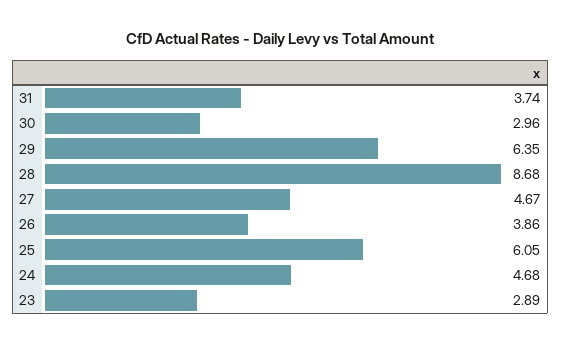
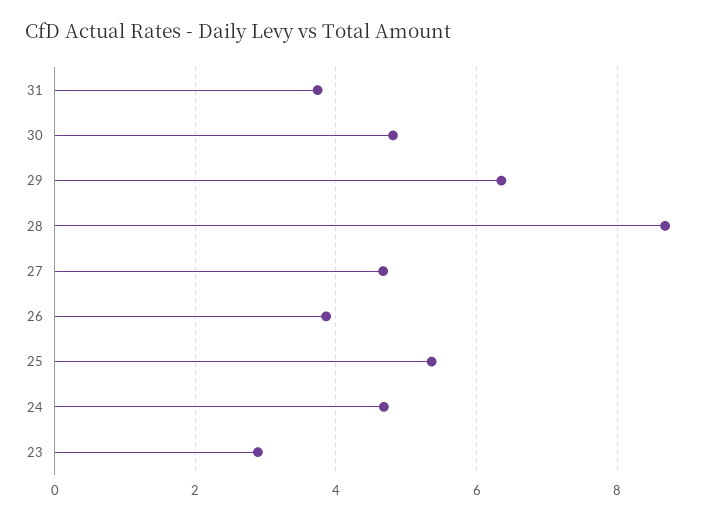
  {
    "31": 3.74,
-   "30": 2.96,
+   "30": 4.8,
    "29": 6.35,
    "28": 8.68,
    "27": 4.67,
    "26": 3.86,
-   "25": 6.05,
+   "25": 5.4,
    "24": 4.68,
    "23": 2.89
  }

